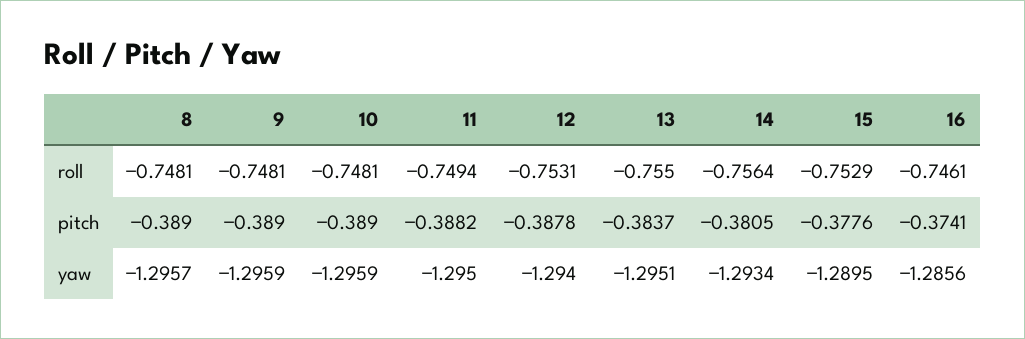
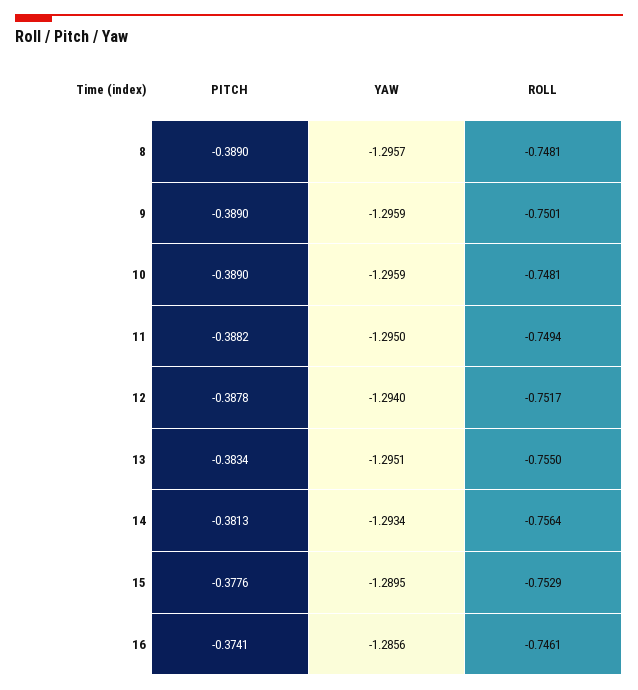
  {
    "8": {
      "roll": -0.7481,
      "pitch": -0.389,
      "yaw": -1.2957
    },
    "9": {
-     "roll": -0.7481,
+     "roll": -0.7501,
      "pitch": -0.389,
      "yaw": -1.2959
    },
    "10": {
      "roll": -0.7481,
      "pitch": -0.389,
      "yaw": -1.2959
    },
    "11": {
      "roll": -0.7494,
      "pitch": -0.3882,
      "yaw": -1.295
    },
    "12": {
-     "roll": -0.7531,
+     "roll": -0.7517,
      "pitch": -0.3878,
      "yaw": -1.294
    },
    "13": {
      "roll": -0.755,
-     "pitch": -0.3837,
+     "pitch": -0.3834,
      "yaw": -1.2951
    },
    "14": {
      "roll": -0.7564,
-     "pitch": -0.3805,
+     "pitch": -0.3813,
      "yaw": -1.2934
    },
    "15": {
      "roll": -0.7529,
      "pitch": -0.3776,
      "yaw": -1.2895
    },
    "16": {
      "roll": -0.7461,
      "pitch": -0.3741,
      "yaw": -1.2856
    }
  }

